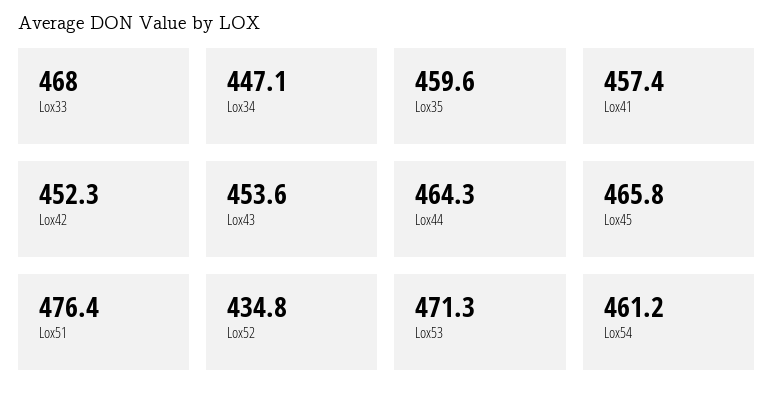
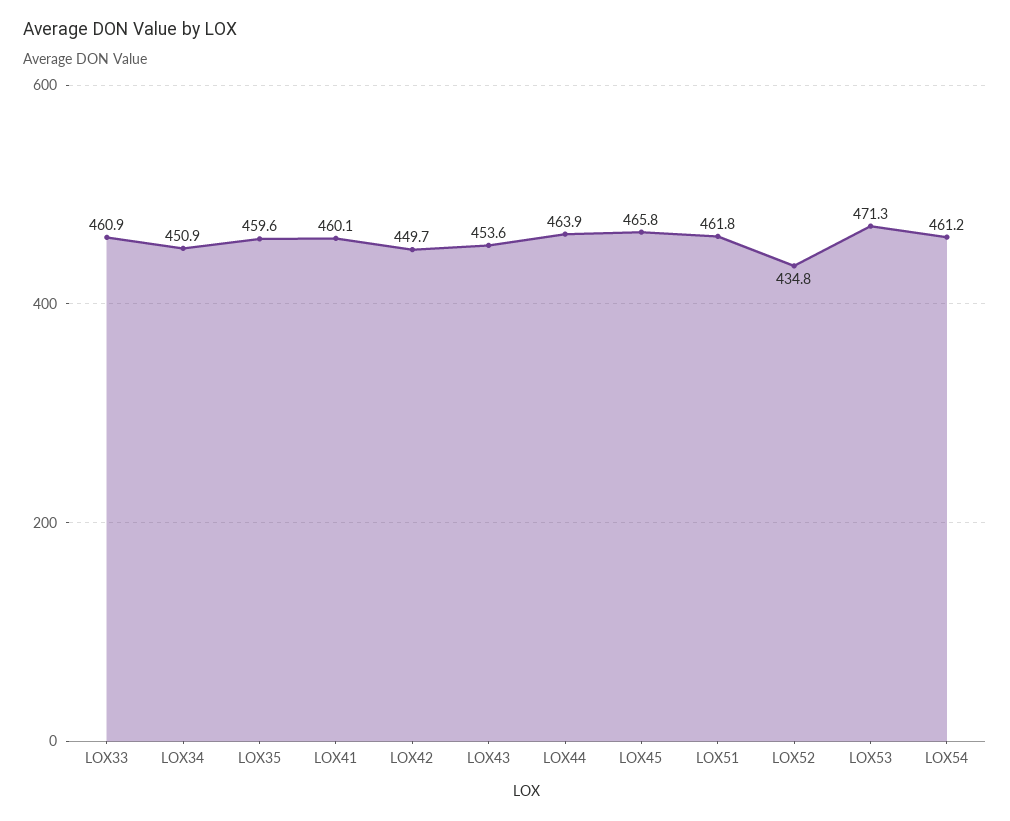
  {
-   "Lox33": 468,
+   "Lox33": 460.9,
-   "Lox34": 447.1,
+   "Lox34": 450.9,
    "Lox35": 459.6,
-   "Lox41": 457.4,
+   "Lox41": 460.1,
-   "Lox42": 452.3,
+   "Lox42": 449.7,
    "Lox43": 453.6,
-   "Lox44": 464.3,
+   "Lox44": 463.9,
    "Lox45": 465.8,
-   "Lox51": 476.4,
+   "Lox51": 461.8,
    "Lox52": 434.8,
    "Lox53": 471.3,
    "Lox54": 461.2
  }

